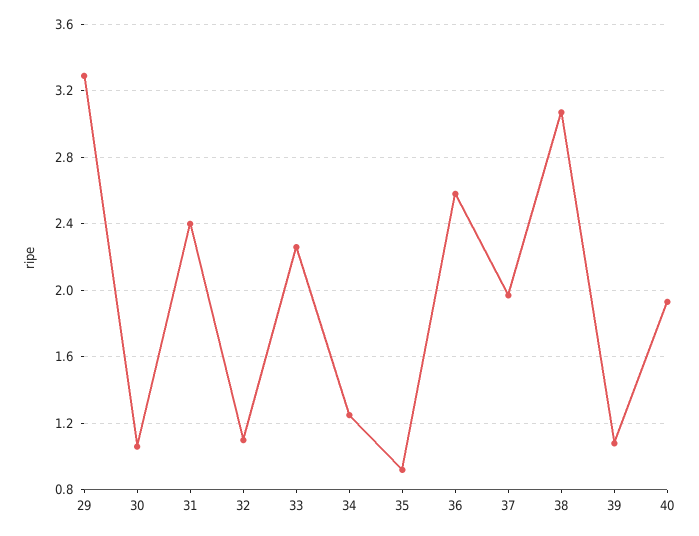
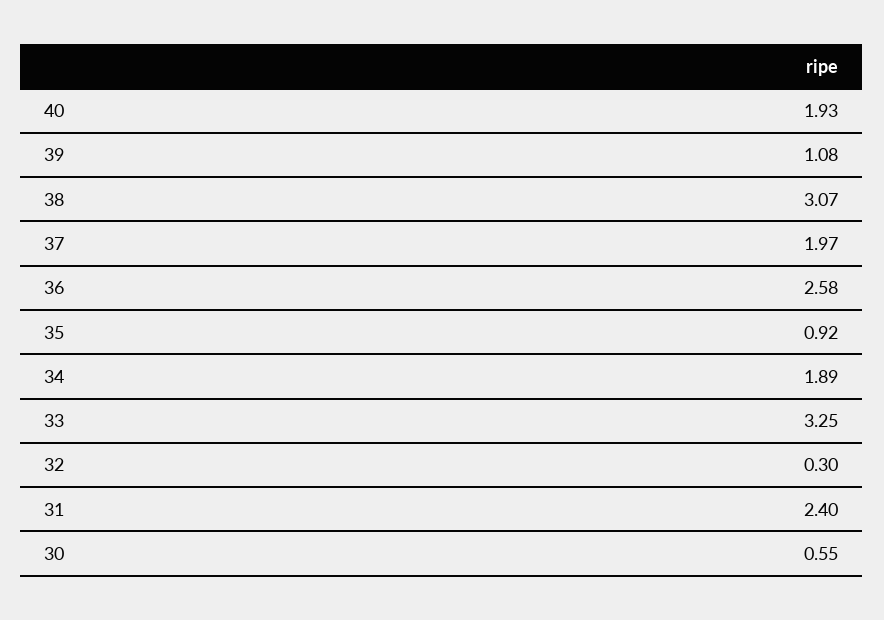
  {
-   "29": 3.3,
-   "30": 1.05,
+   "30": 0.55,
    "31": 2.4,
-   "32": 1.1,
+   "32": 0.3,
-   "33": 2.25,
+   "33": 3.25,
-   "34": 1.25,
+   "34": 1.89,
    "35": 0.92,
    "36": 2.58,
    "37": 1.97,
    "38": 3.07,
    "39": 1.08,
    "40": 1.93
  }

